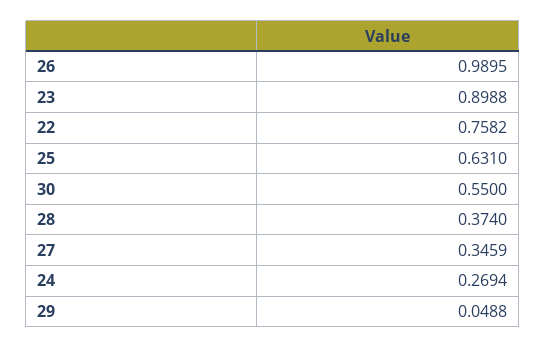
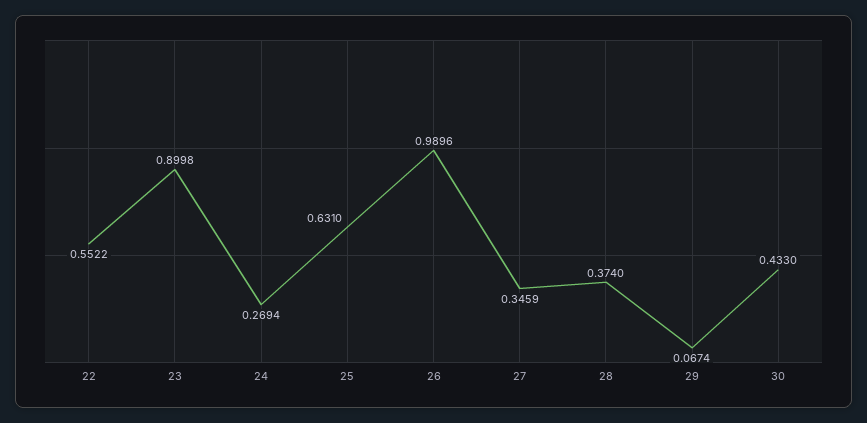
  {
-   "26": 0.9895,
+   "26": 0.9896,
-   "23": 0.8988,
+   "23": 0.8998,
-   "22": 0.7582,
+   "22": 0.5522,
    "25": 0.631,
-   "30": 0.55,
+   "30": 0.433,
    "28": 0.374,
    "27": 0.3459,
    "24": 0.2694,
-   "29": 0.0488
+   "29": 0.0674
  }

